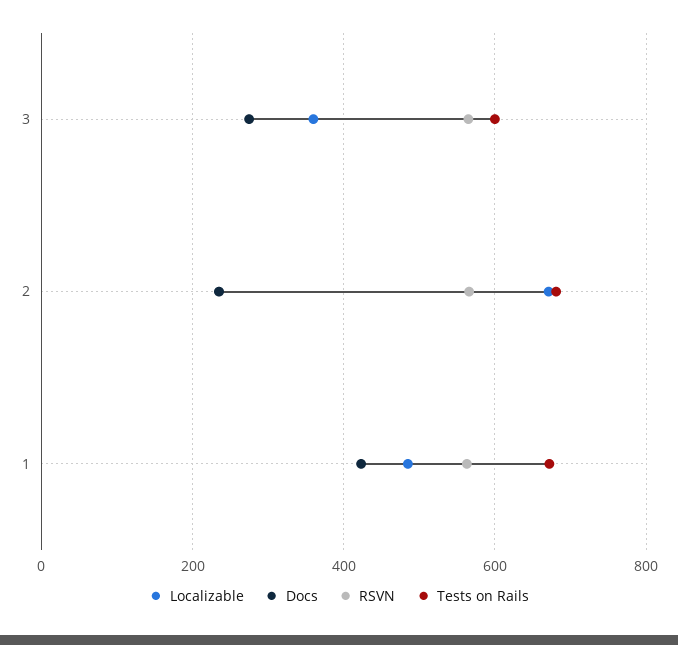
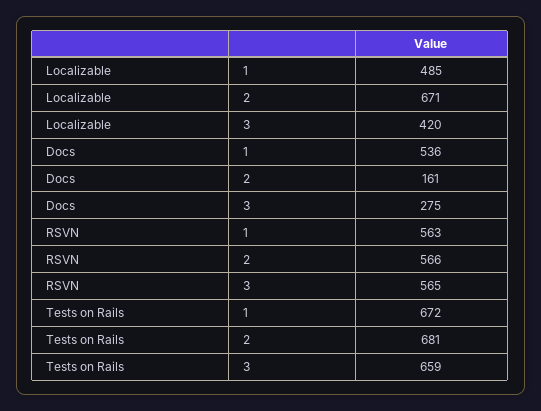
  {
    "Localizable": {
-     "3": 360,
+     "3": 420,
      "2": 671,
      "1": 485
    },
    "Docs": {
      "3": 275,
-     "2": 240,
+     "2": 161,
-     "1": 420
+     "1": 536
    },
    "RSVN": {
      "3": 565,
      "2": 566,
      "1": 563
    },
    "Tests on Rails": {
-     "3": 600,
+     "3": 659,
      "2": 681,
      "1": 672
    }
  }

